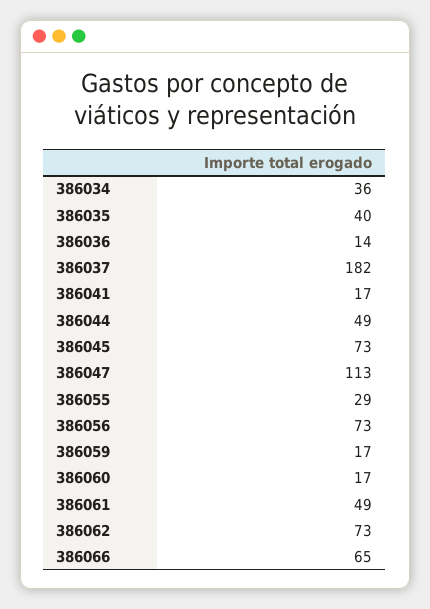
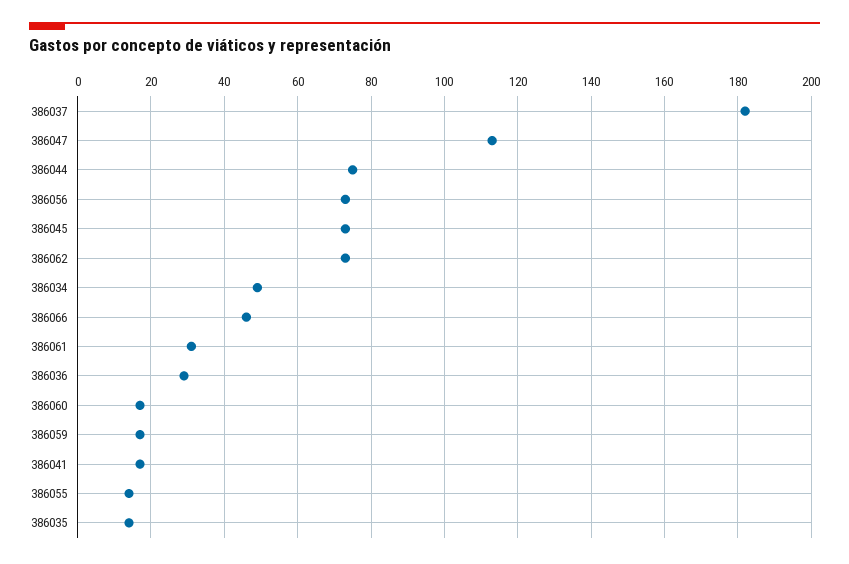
  {
-   "386034": 36,
+   "386034": 50,
-   "386035": 40,
+   "386035": 15,
-   "386036": 14,
+   "386036": 30,
    "386037": 182,
    "386041": 17,
-   "386044": 49,
+   "386044": 75,
    "386045": 73,
    "386047": 113,
-   "386055": 29,
+   "386055": 15,
    "386056": 73,
    "386059": 17,
    "386060": 17,
-   "386061": 49,
+   "386061": 30,
    "386062": 73,
-   "386066": 65
+   "386066": 45
  }

